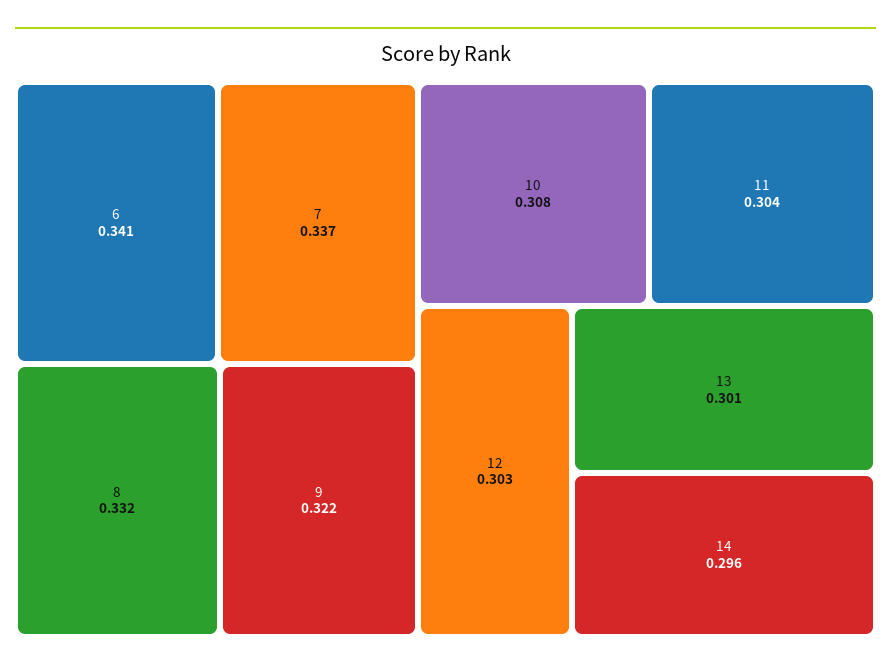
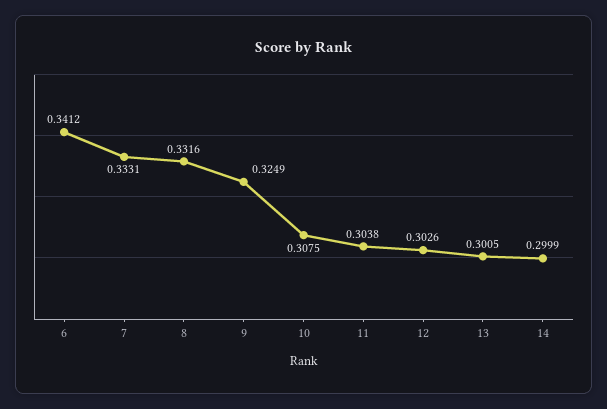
  {
    "6": 0.3412,
-   "7": 0.337,
+   "7": 0.3331,
    "8": 0.3316,
-   "9": 0.322,
+   "9": 0.3249,
    "10": 0.3075,
    "11": 0.3038,
    "12": 0.3026,
    "13": 0.3005,
-   "14": 0.296
+   "14": 0.2999
  }

